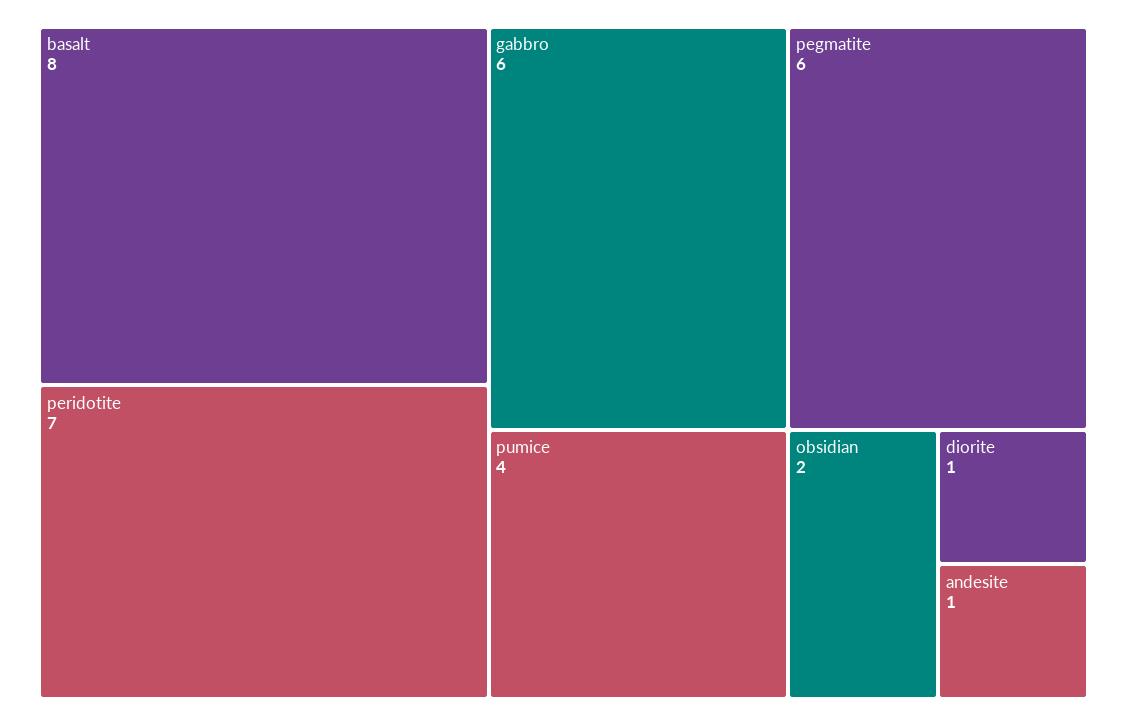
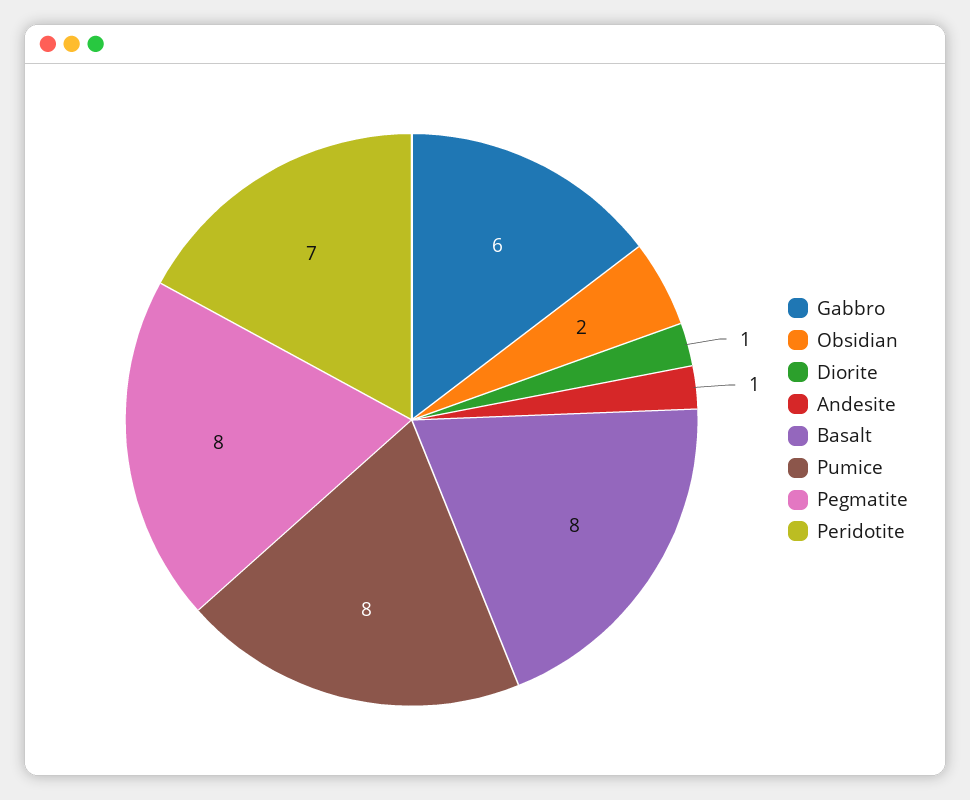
  {
    "basalt": 8,
    "peridotite": 7,
    "gabbro": 6,
-   "pegmatite": 6,
+   "pegmatite": 8,
-   "pumice": 4,
+   "pumice": 8,
    "obsidian": 2,
    "diorite": 1,
    "andesite": 1
  }

